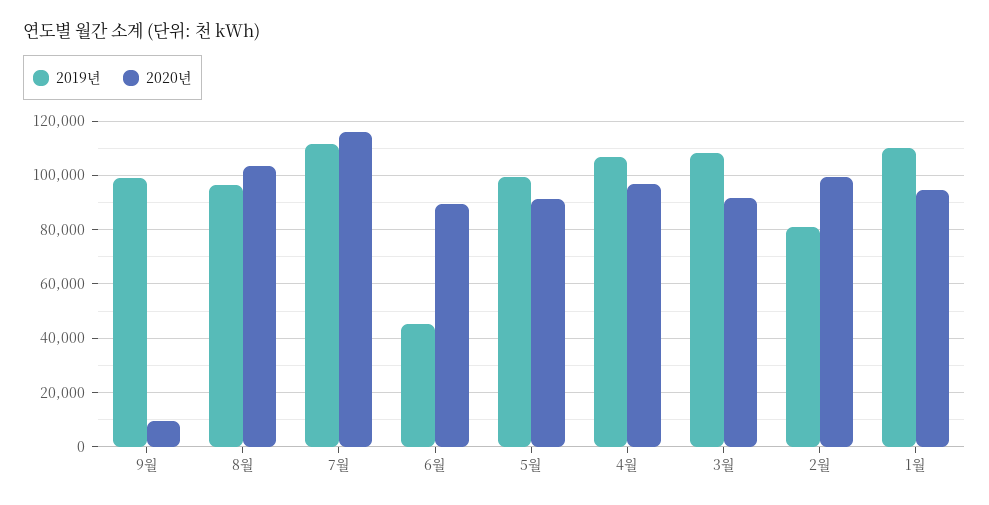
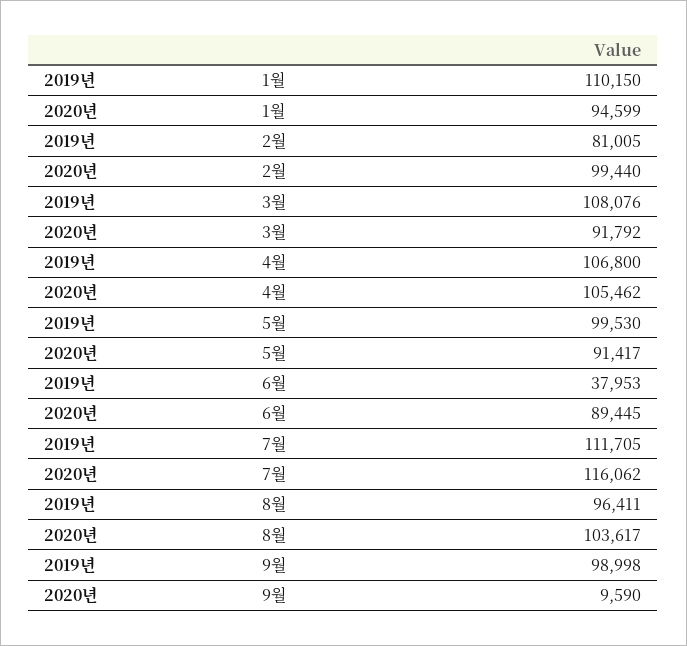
  {
    "2019년": {
      "9월": 98998,
      "8월": 96411,
      "7월": 111705,
-     "6월": 45000,
+     "6월": 37953,
      "5월": 99530,
      "4월": 106800,
      "3월": 108076,
      "2월": 81005,
      "1월": 110150
    },
    "2020년": {
      "9월": 9590,
      "8월": 103617,
      "7월": 116062,
      "6월": 89445,
      "5월": 91417,
-     "4월": 97500,
+     "4월": 105462,
      "3월": 91792,
      "2월": 99440,
      "1월": 94599
    }
  }

